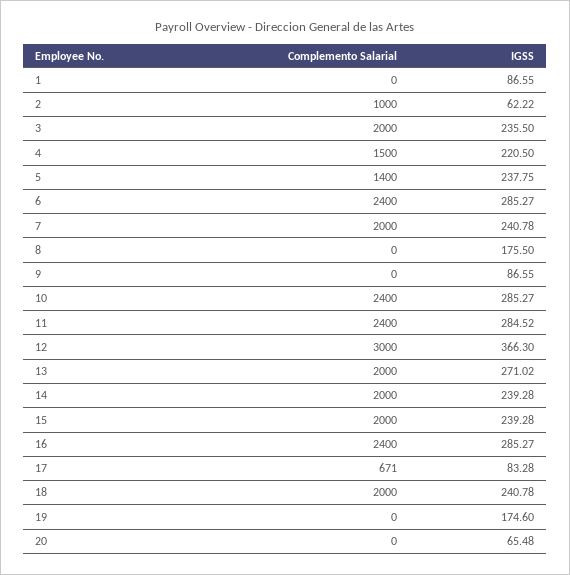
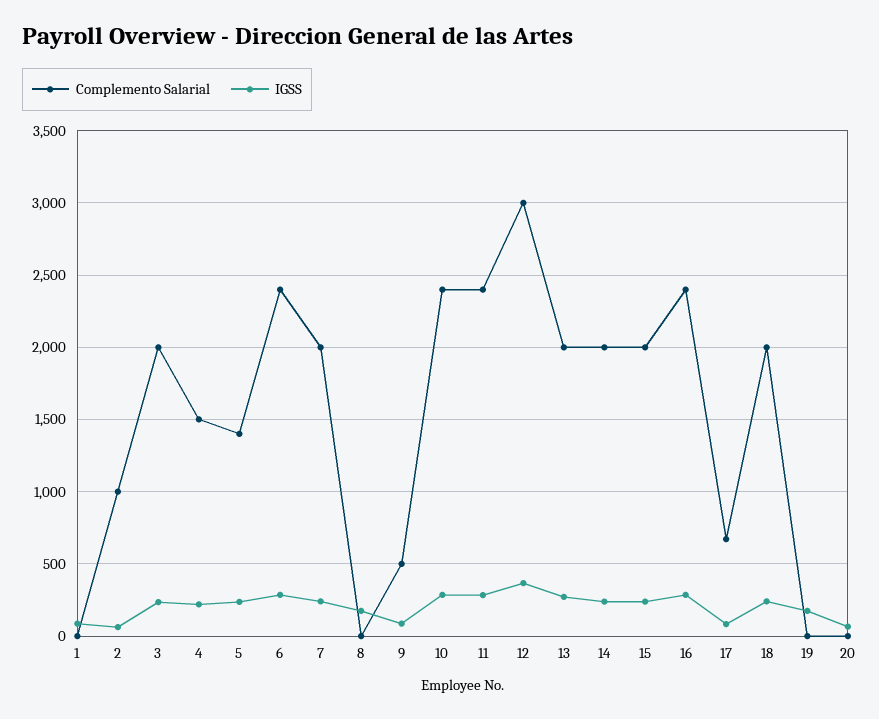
  {
    "Complemento Salarial": {
      "1": 0,
      "2": 1000,
      "3": 2000,
      "4": 1500,
      "5": 1400,
      "6": 2400,
      "7": 2000,
      "8": 0,
-     "9": 0,
+     "9": 500,
      "10": 2400,
      "11": 2400,
      "12": 3000,
      "13": 2000,
      "14": 2000,
      "15": 2000,
      "16": 2400,
      "17": 671,
      "18": 2000,
      "19": 0,
      "20": 0
    },
    "IGSS": {
      "1": 86.55,
      "2": 62.22,
      "3": 235.5,
      "4": 220.5,
      "5": 237.75,
      "6": 285.27,
      "7": 240.78,
      "8": 175.5,
      "9": 86.55,
      "10": 285.27,
      "11": 284.52,
      "12": 366.3,
      "13": 271.02,
      "14": 239.28,
      "15": 239.28,
      "16": 285.27,
      "17": 83.28,
      "18": 240.78,
      "19": 174.6,
      "20": 65.48
    }
  }

